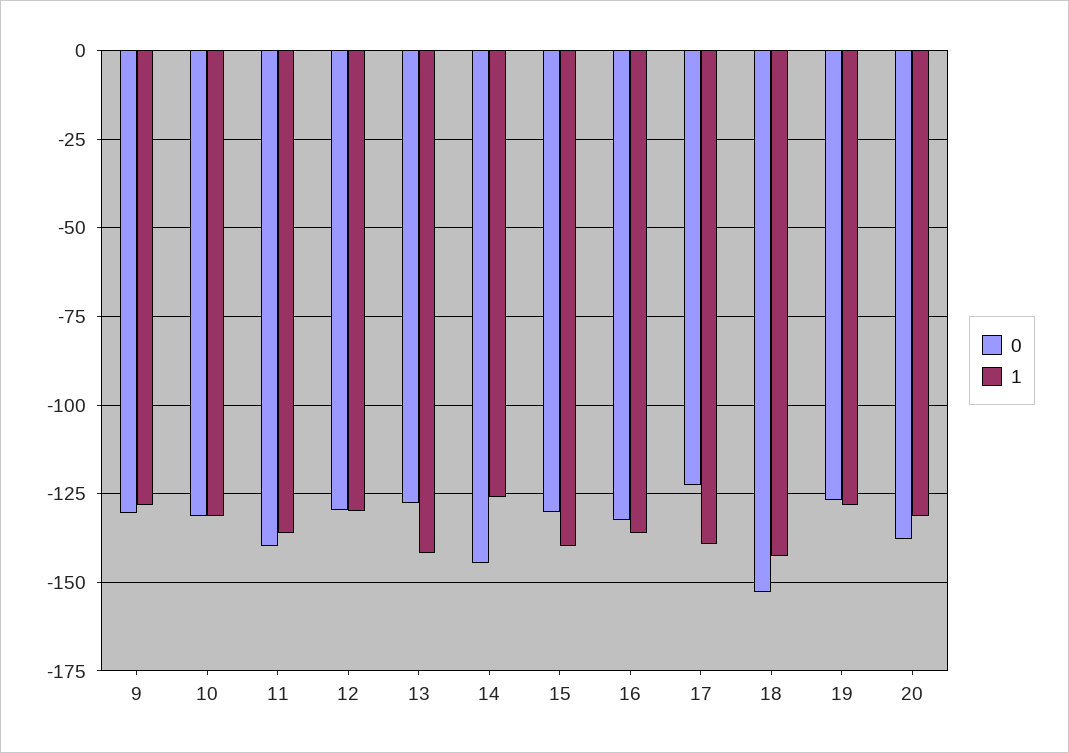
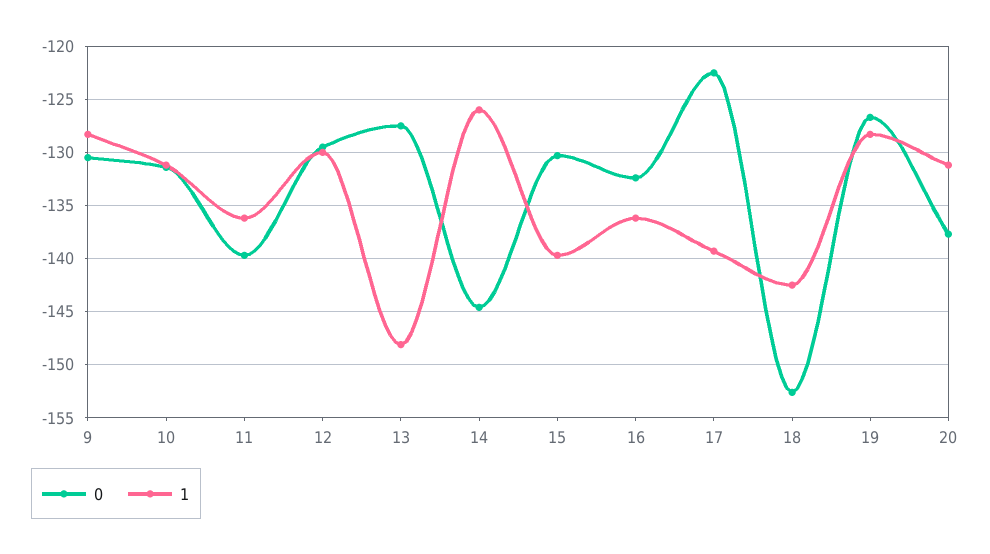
  {
    "0": {
      "9": -131,
      "10": -131,
      "11": -140,
      "12": -130,
      "13": -128,
      "14": -145,
      "15": -130,
      "16": -132,
      "17": -123,
      "18": -153,
      "19": -127,
      "20": -138
    },
    "1": {
      "9": -128,
      "10": -131,
      "11": -136,
      "12": -130,
-     "13": -142.5,
+     "13": -148,
      "14": -126,
      "15": -140,
      "16": -136,
      "17": -139,
      "18": -143,
      "19": -128,
      "20": -131
    }
  }

